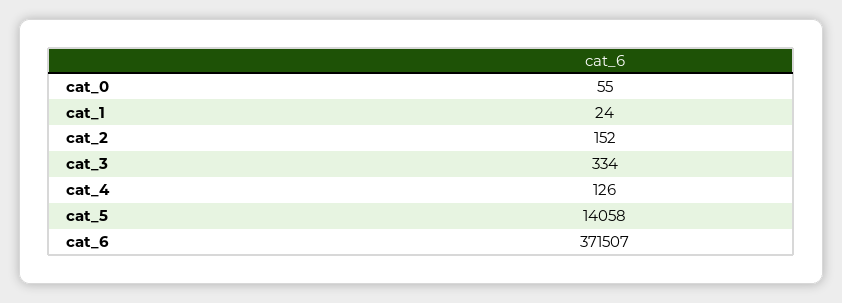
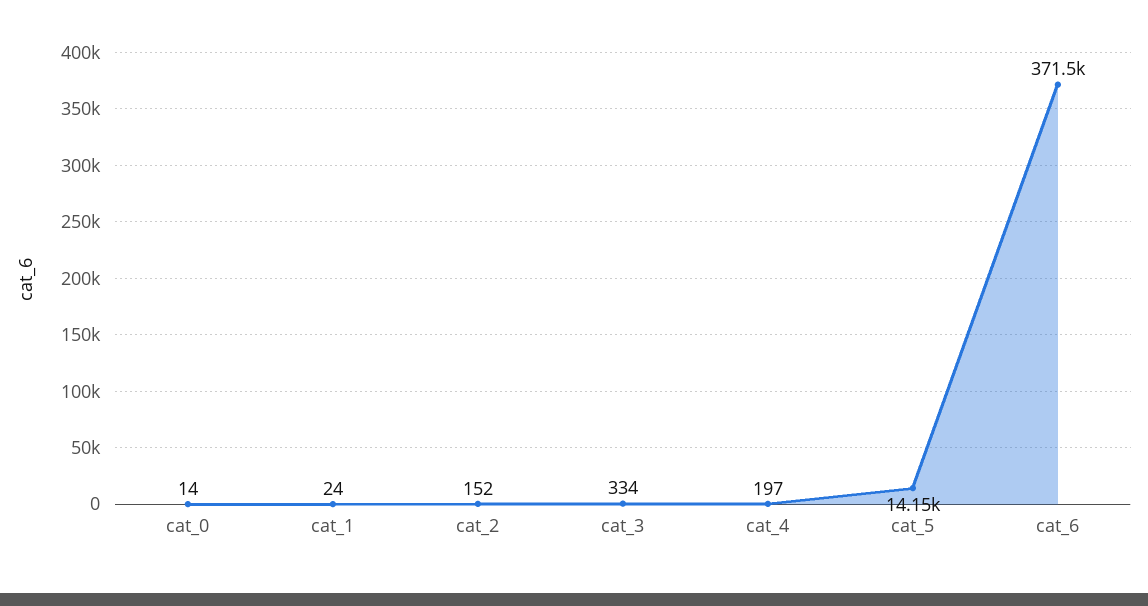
  {
-   "cat_0": 55,
+   "cat_0": 14,
    "cat_1": 24,
    "cat_2": 152,
    "cat_3": 334,
-   "cat_4": 126,
+   "cat_4": 197,
-   "cat_5": 14058,
+   "cat_5": 14150,
    "cat_6": 371507
  }

